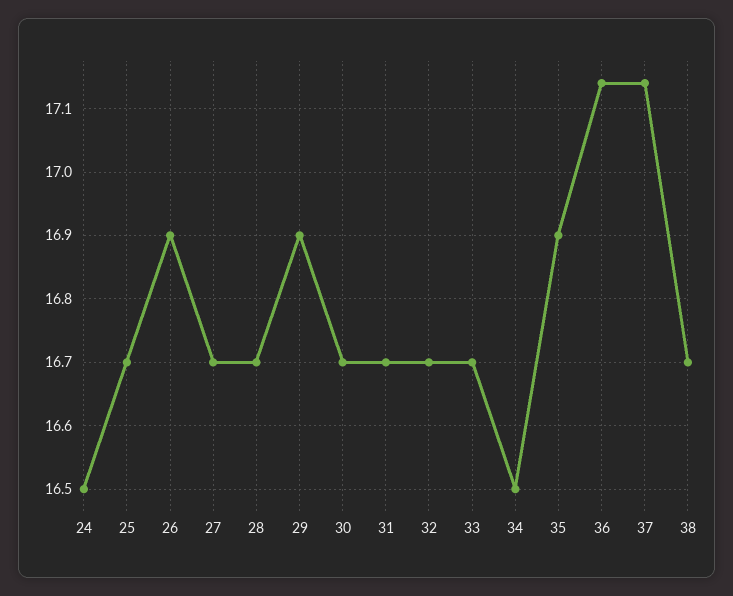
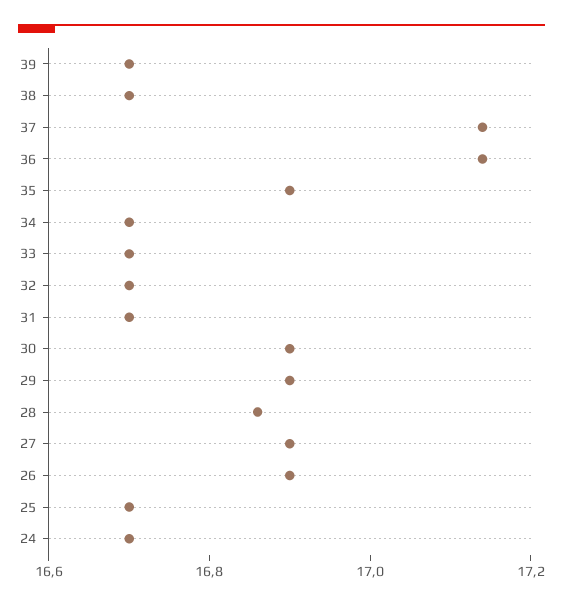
  {
-   "24": 16.5,
+   "24": 16.7,
    "25": 16.7,
    "26": 16.9,
-   "27": 16.7,
+   "27": 16.9,
-   "28": 16.7,
+   "28": 16.85,
    "29": 16.9,
-   "30": 16.7,
+   "30": 16.9,
    "31": 16.7,
    "32": 16.7,
    "33": 16.7,
-   "34": 16.5,
+   "34": 16.7,
    "35": 16.9,
    "36": 17.14,
    "37": 17.14,
-   "38": 16.7
+   "38": 16.7,
+   "39": 16.7
  }

